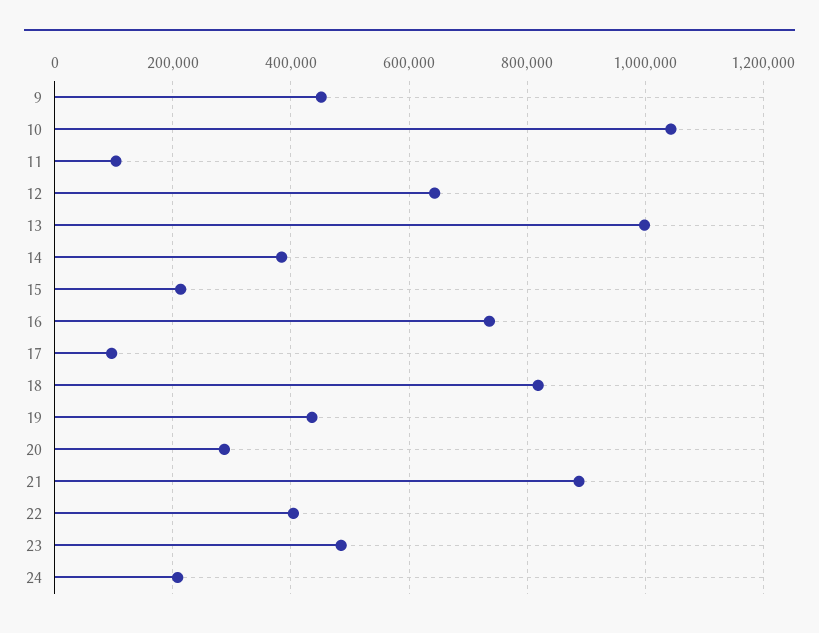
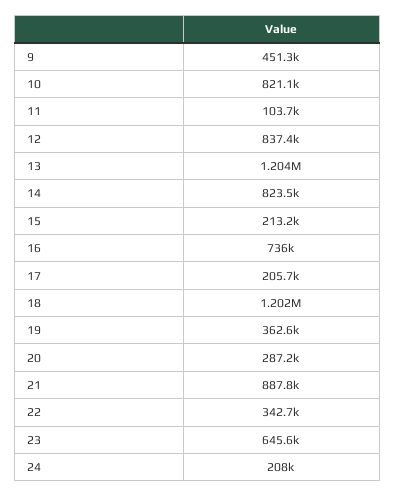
  {
    "9": 451300,
-   "10": 1040000,
+   "10": 821100,
    "11": 103700,
-   "12": 640000,
+   "12": 837400,
-   "13": 1000000,
+   "13": 1204000,
-   "14": 380000,
+   "14": 823500,
    "15": 213200,
    "16": 736000,
-   "17": 100000,
+   "17": 205700,
-   "18": 820000,
+   "18": 1202000,
-   "19": 440000,
+   "19": 362600,
    "20": 287200,
    "21": 887800,
-   "22": 400000,
+   "22": 342700,
-   "23": 480000,
+   "23": 645600,
    "24": 208000
  }

